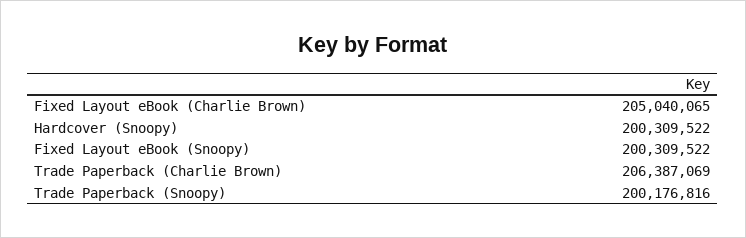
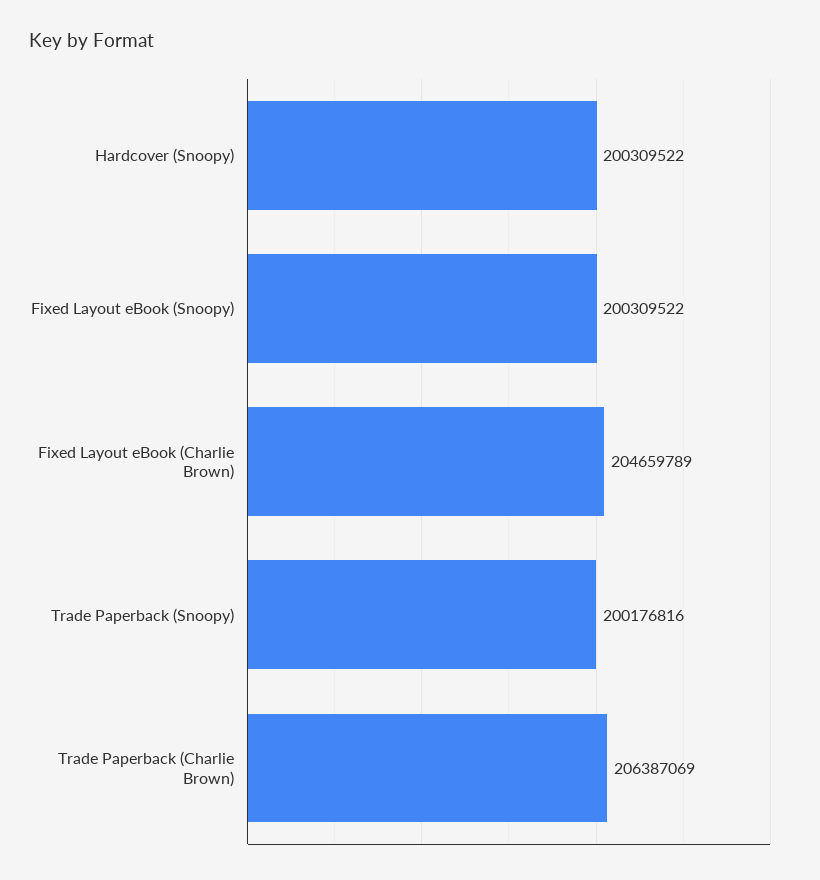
  {
-   "Fixed Layout eBook (Charlie Brown)": 205040065,
+   "Fixed Layout eBook (Charlie Brown)": 204659789,
    "Hardcover (Snoopy)": 200309522,
    "Fixed Layout eBook (Snoopy)": 200309522,
    "Trade Paperback (Charlie Brown)": 206387069,
    "Trade Paperback (Snoopy)": 200176816
  }

